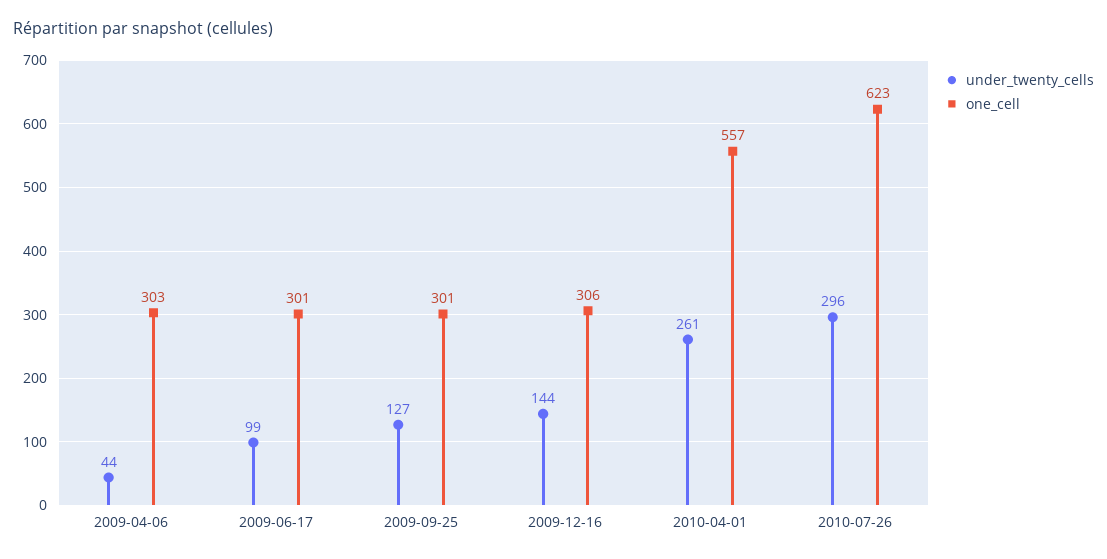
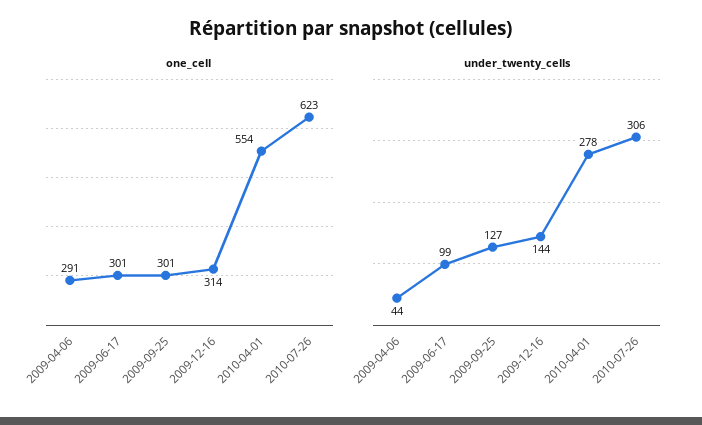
  {
    "under_twenty_cells": {
      "2009-04-06": 44,
      "2009-06-17": 99,
      "2009-09-25": 127,
      "2009-12-16": 144,
-     "2010-04-01": 261,
+     "2010-04-01": 278,
-     "2010-07-26": 296
+     "2010-07-26": 306
    },
    "one_cell": {
-     "2009-04-06": 303,
+     "2009-04-06": 291,
      "2009-06-17": 301,
      "2009-09-25": 301,
-     "2009-12-16": 306,
+     "2009-12-16": 314,
-     "2010-04-01": 557,
+     "2010-04-01": 554,
      "2010-07-26": 623
    }
  }

